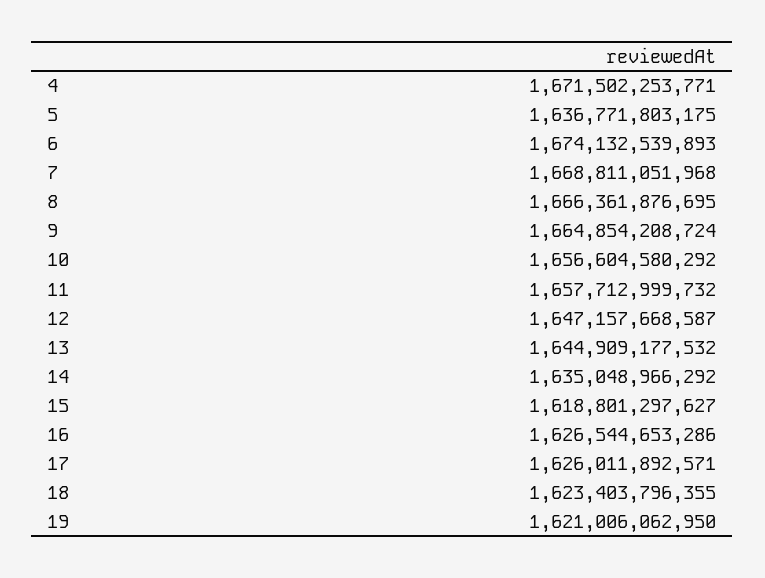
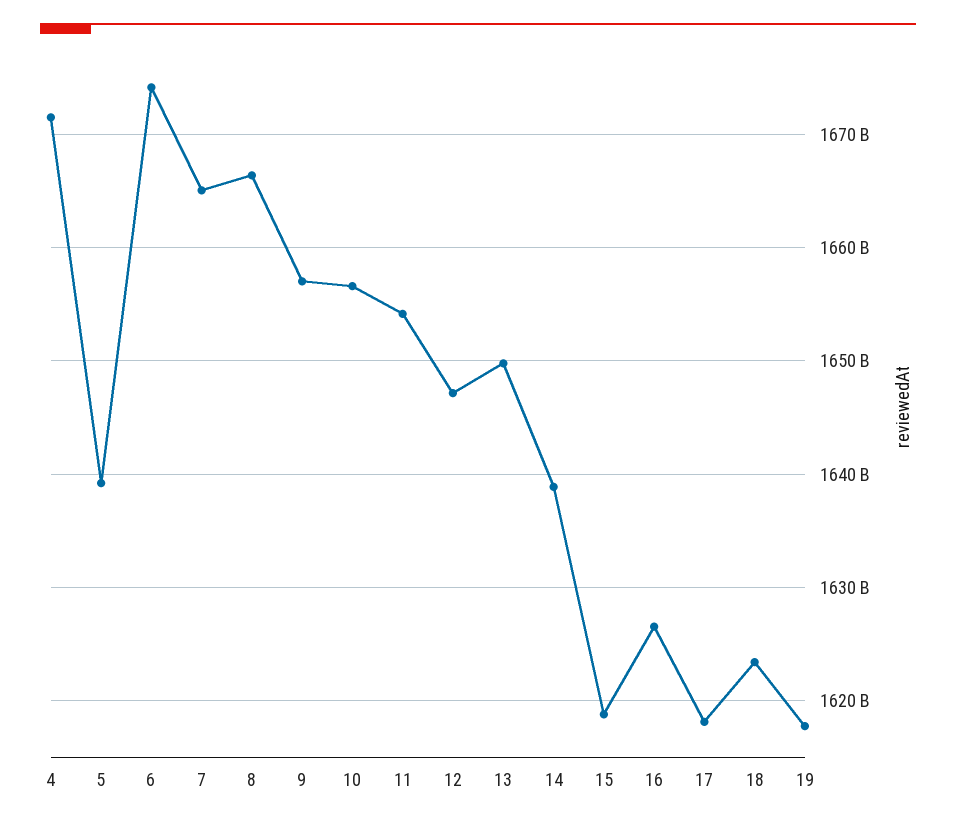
  {
    "4": 1671502253771,
-   "5": 1636771803175,
+   "5": 1639000000000,
    "6": 1674132539893,
-   "7": 1668811051968,
+   "7": 1665000000000,
    "8": 1666361876695,
-   "9": 1664854208724,
+   "9": 1657000000000,
    "10": 1656604580292,
-   "11": 1657712999732,
+   "11": 1654000000000,
    "12": 1647157668587,
-   "13": 1644909177532,
+   "13": 1650000000000,
-   "14": 1635048966292,
+   "14": 1639000000000,
    "15": 1618801297627,
    "16": 1626544653286,
-   "17": 1626011892571,
+   "17": 1618000000000,
    "18": 1623403796355,
-   "19": 1621006062950
+   "19": 1618000000000
  }

